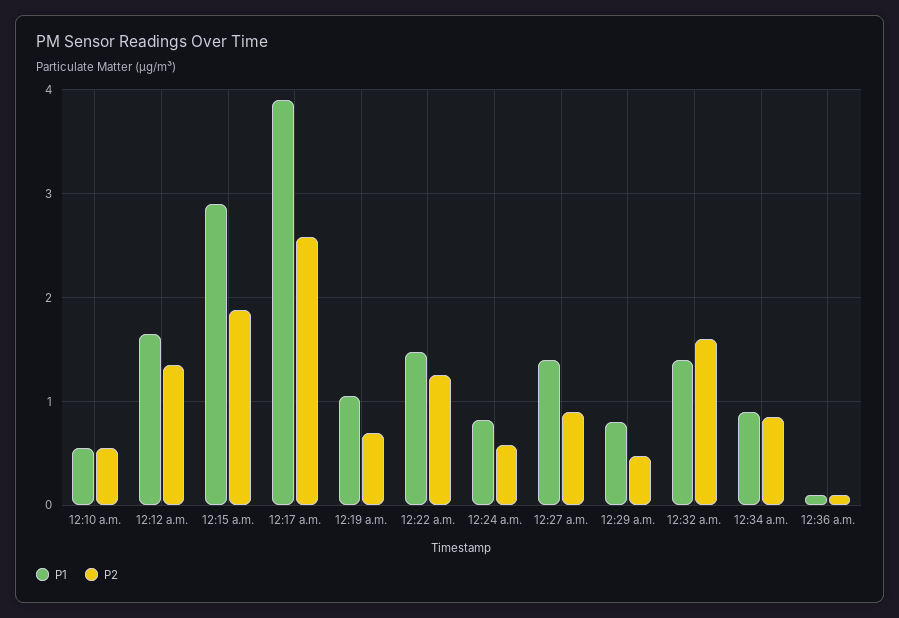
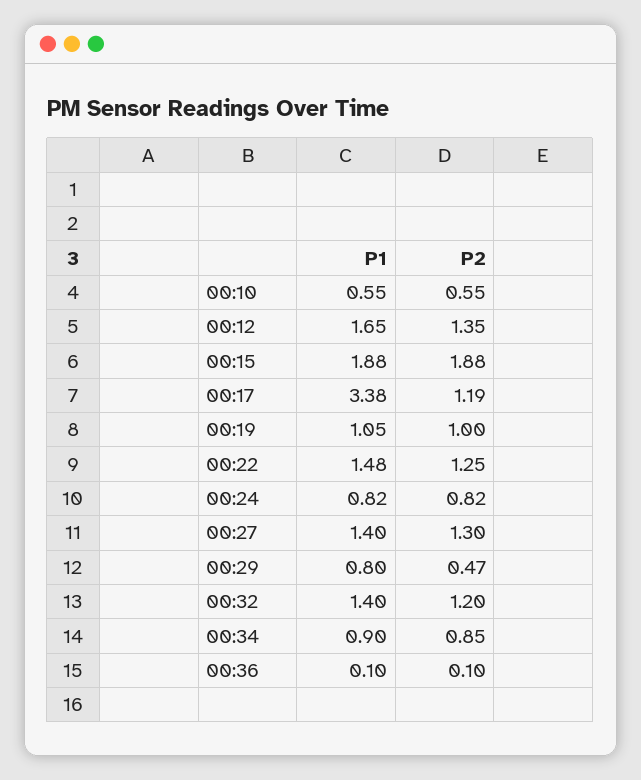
  {
    "P1": {
      "12:10 a.m.": 0.55,
      "12:12 a.m.": 1.65,
-     "12:15 a.m.": 2.9,
+     "12:15 a.m.": 1.88,
-     "12:17 a.m.": 3.9,
+     "12:17 a.m.": 3.38,
      "12:19 a.m.": 1.05,
      "12:22 a.m.": 1.48,
      "12:24 a.m.": 0.82,
      "12:27 a.m.": 1.4,
      "12:29 a.m.": 0.8,
      "12:32 a.m.": 1.4,
      "12:34 a.m.": 0.9,
      "12:36 a.m.": 0.1
    },
    "P2": {
      "12:10 a.m.": 0.55,
      "12:12 a.m.": 1.35,
      "12:15 a.m.": 1.88,
-     "12:17 a.m.": 2.6,
+     "12:17 a.m.": 1.19,
-     "12:19 a.m.": 0.7,
+     "12:19 a.m.": 1,
      "12:22 a.m.": 1.25,
-     "12:24 a.m.": 0.6,
+     "12:24 a.m.": 0.82,
-     "12:27 a.m.": 0.9,
+     "12:27 a.m.": 1.3,
      "12:29 a.m.": 0.47,
-     "12:32 a.m.": 1.6,
+     "12:32 a.m.": 1.2,
      "12:34 a.m.": 0.85,
      "12:36 a.m.": 0.1
    }
  }

